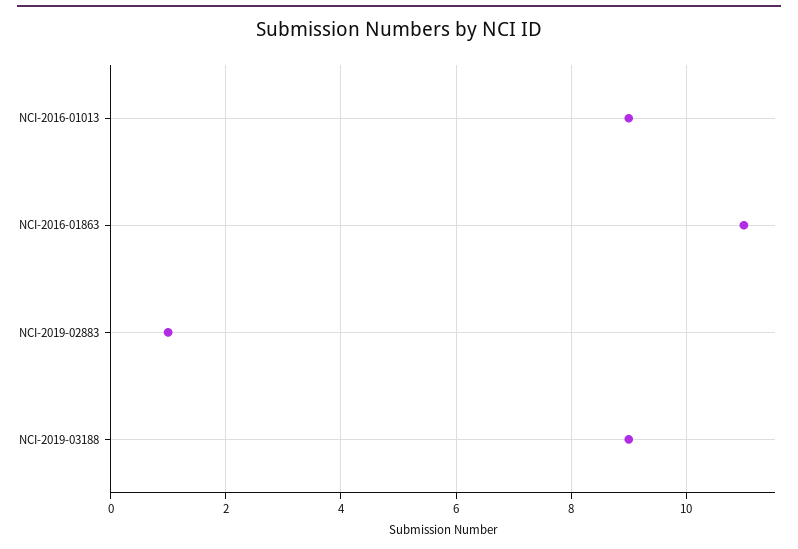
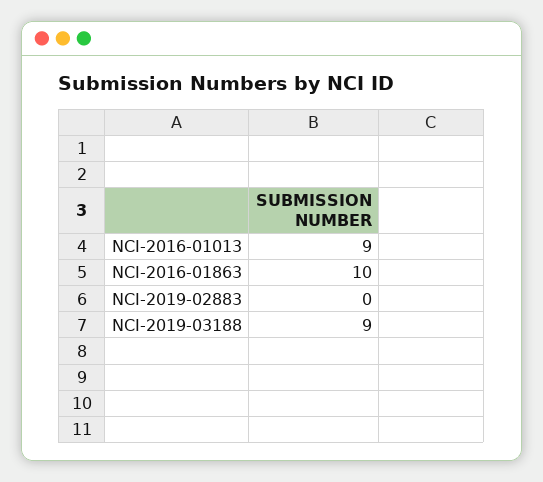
  {
    "NCI-2016-01013": 9,
-   "NCI-2016-01863": 11,
+   "NCI-2016-01863": 10,
-   "NCI-2019-02883": 1,
+   "NCI-2019-02883": 0,
    "NCI-2019-03188": 9
  }

